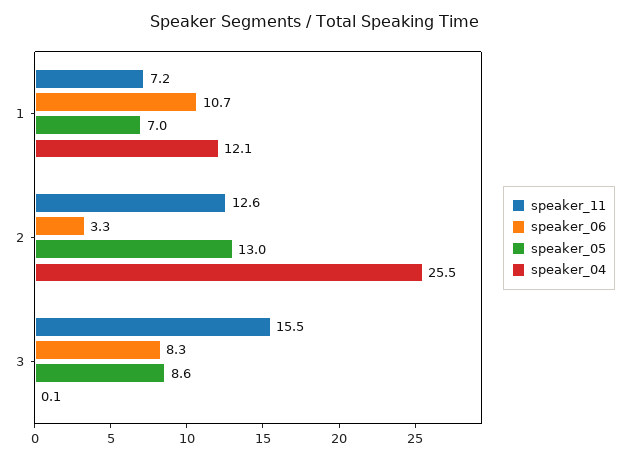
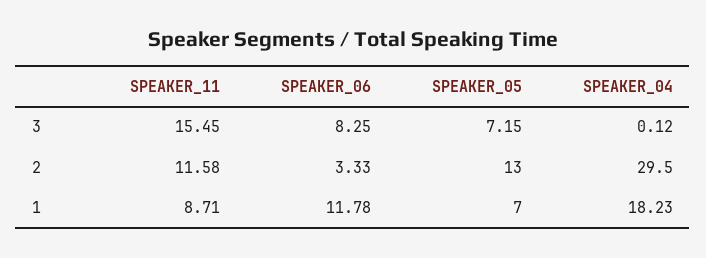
  {
    "speaker_11": {
-     "1": 7.2,
+     "1": 8.71,
-     "2": 12.6,
+     "2": 11.58,
      "3": 15.45
    },
    "speaker_06": {
-     "1": 10.7,
+     "1": 11.78,
      "2": 3.33,
      "3": 8.25
    },
    "speaker_05": {
      "1": 7,
      "2": 13,
-     "3": 8.6
+     "3": 7.15
    },
    "speaker_04": {
-     "1": 12.1,
+     "1": 18.23,
-     "2": 25.5,
+     "2": 29.5,
      "3": 0.12
    }
  }

